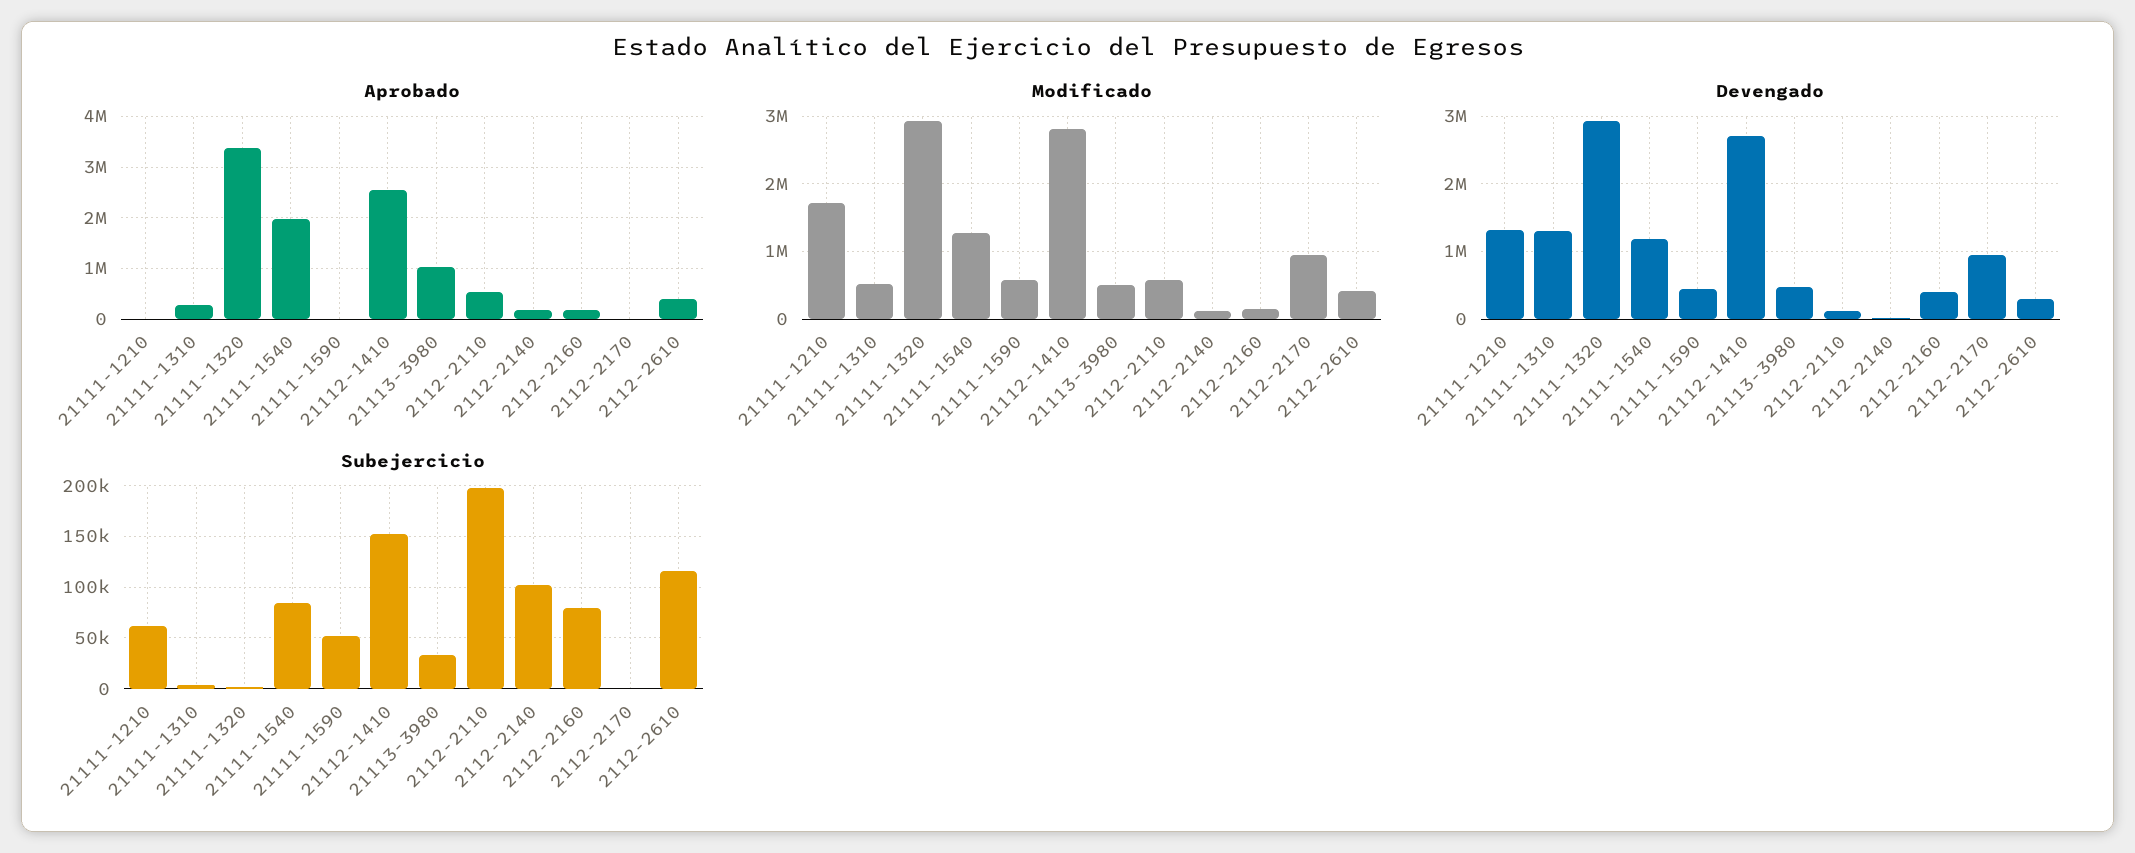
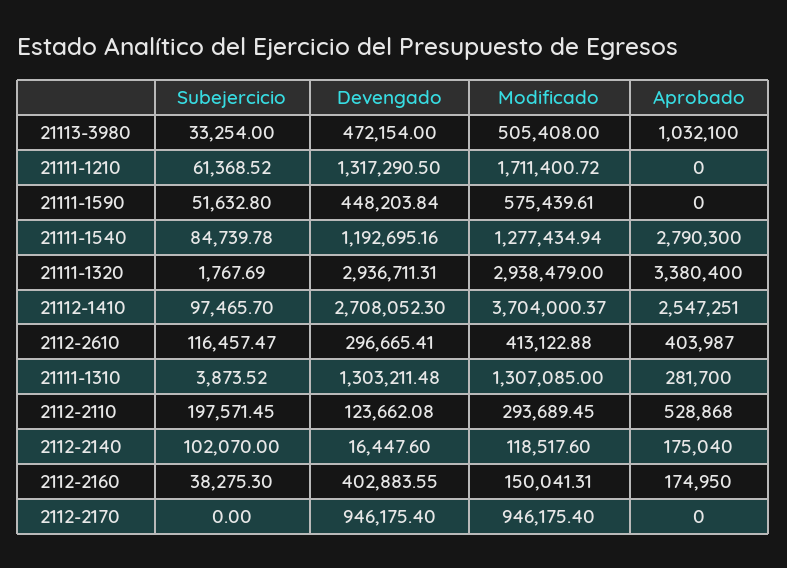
  {
    "Aprobado": {
      "21111-1210": 0,
      "21111-1310": 281700,
      "21111-1320": 3380400,
-     "21111-1540": 2000000,
+     "21111-1540": 2790300,
      "21111-1590": 0,
      "21112-1410": 2547251,
      "21113-3980": 1032100,
      "2112-2110": 528868,
      "2112-2140": 175040,
      "2112-2160": 174950,
      "2112-2170": 0,
      "2112-2610": 403987
    },
    "Modificado": {
      "21111-1210": 1711400.72,
-     "21111-1310": 500000,
+     "21111-1310": 1307085,
      "21111-1320": 2938479,
      "21111-1540": 1277434.94,
      "21111-1590": 575439.61,
-     "21112-1410": 2800000,
+     "21112-1410": 3704000.37,
      "21113-3980": 505408,
-     "2112-2110": 600000,
+     "2112-2110": 293689.45,
      "2112-2140": 118517.6,
      "2112-2160": 150041.31,
      "2112-2170": 946175.4,
      "2112-2610": 413122.88
    },
    "Devengado": {
      "21111-1210": 1317290.5,
      "21111-1310": 1303211.48,
      "21111-1320": 2936711.31,
      "21111-1540": 1192695.16,
      "21111-1590": 448203.84,
      "21112-1410": 2708052.3,
      "21113-3980": 472154,
      "2112-2110": 123662.08,
      "2112-2140": 16447.6,
      "2112-2160": 402883.55,
      "2112-2170": 946175.4,
      "2112-2610": 296665.41
    },
    "Subejercicio": {
      "21111-1210": 61368.52,
      "21111-1310": 3873.52,
      "21111-1320": 1767.69,
      "21111-1540": 84739.78,
      "21111-1590": 51632.8,
-     "21112-1410": 150000,
+     "21112-1410": 97465.7,
      "21113-3980": 33254,
      "2112-2110": 197571.45,
      "2112-2140": 102070,
-     "2112-2160": 80000,
+     "2112-2160": 38275.3,
      "2112-2170": 0,
      "2112-2610": 116457.47
    }
  }

